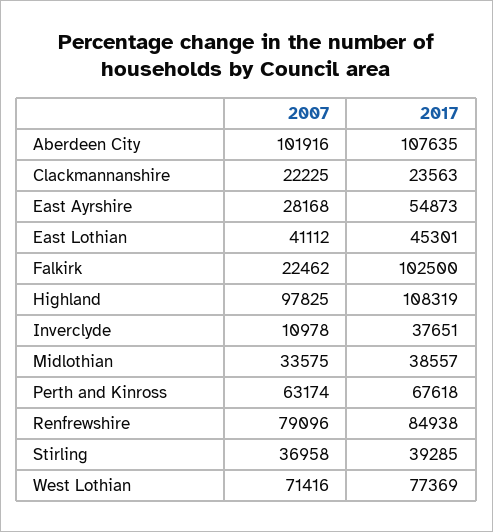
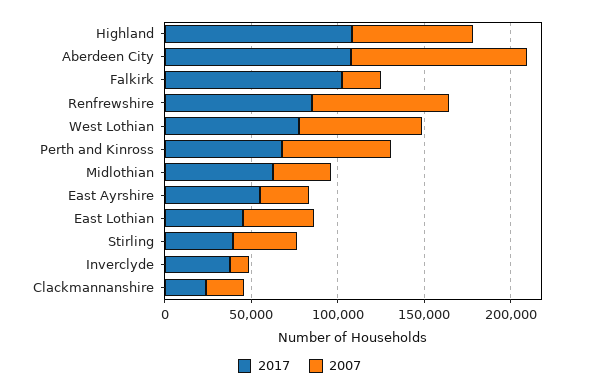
  {
    "2007": {
      "Aberdeen City": 101916,
      "Clackmannanshire": 22225,
      "East Ayrshire": 28168,
      "East Lothian": 41112,
      "Falkirk": 22462,
-     "Highland": 97825,
+     "Highland": 70000,
      "Inverclyde": 10978,
      "Midlothian": 33575,
      "Perth and Kinross": 63174,
      "Renfrewshire": 79096,
      "Stirling": 36958,
      "West Lothian": 71416
    },
    "2017": {
      "Aberdeen City": 107635,
      "Clackmannanshire": 23563,
      "East Ayrshire": 54873,
      "East Lothian": 45301,
      "Falkirk": 102500,
      "Highland": 108319,
      "Inverclyde": 37651,
-     "Midlothian": 38557,
+     "Midlothian": 60000,
      "Perth and Kinross": 67618,
      "Renfrewshire": 84938,
      "Stirling": 39285,
      "West Lothian": 77369
    }
  }

